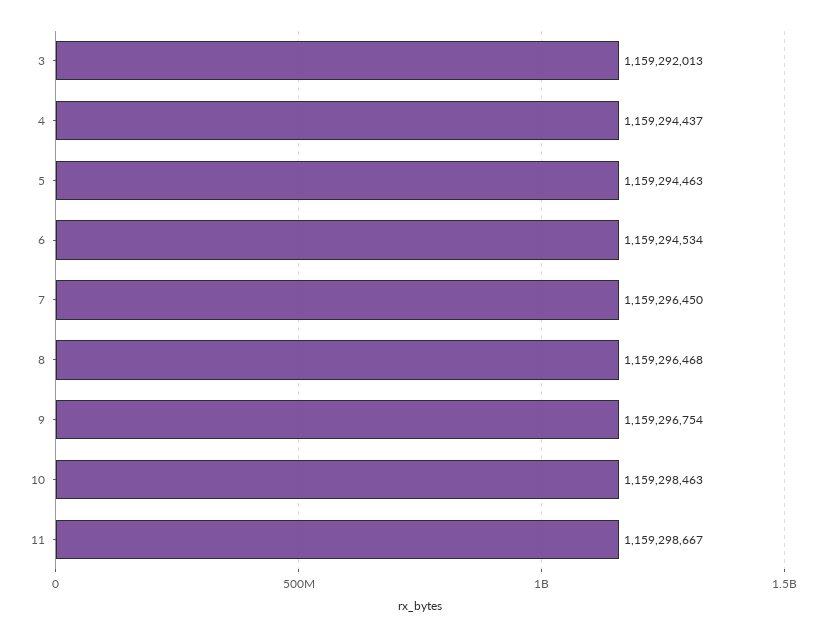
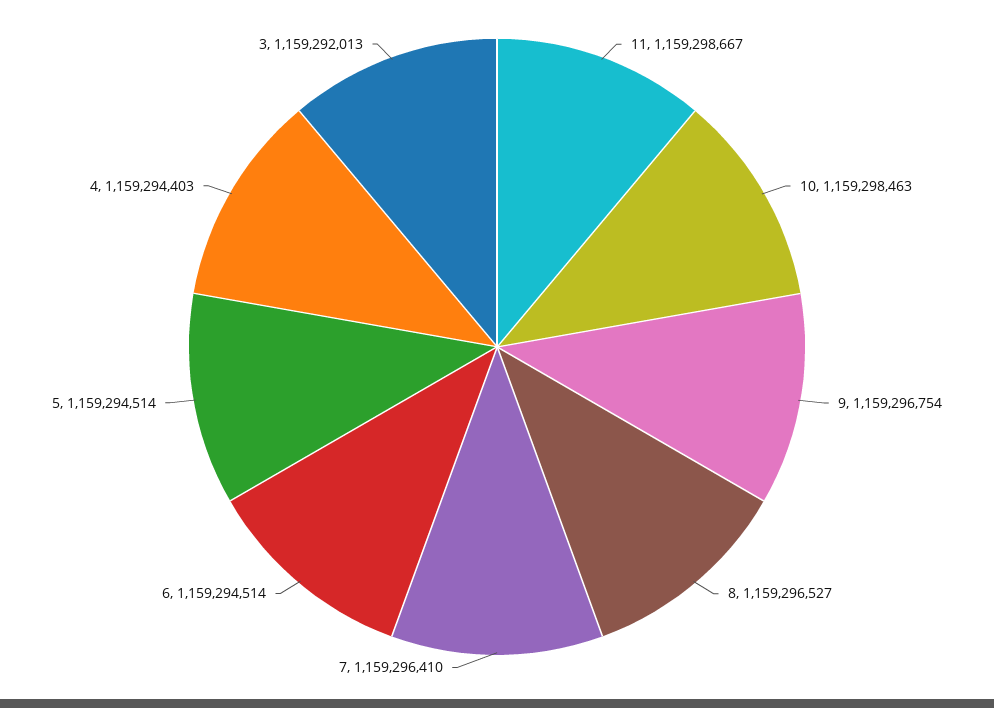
  {
    "3": 1159292013,
-   "4": 1159294437,
+   "4": 1159294403,
-   "5": 1159294463,
+   "5": 1159294514,
-   "6": 1159294534,
+   "6": 1159294514,
-   "7": 1159296450,
+   "7": 1159296410,
-   "8": 1159296468,
+   "8": 1159296527,
    "9": 1159296754,
    "10": 1159298463,
    "11": 1159298667
  }

